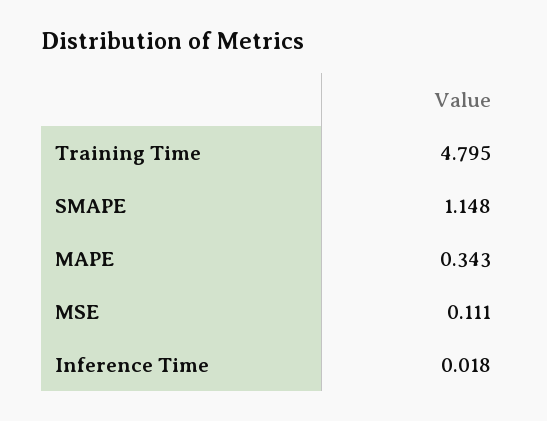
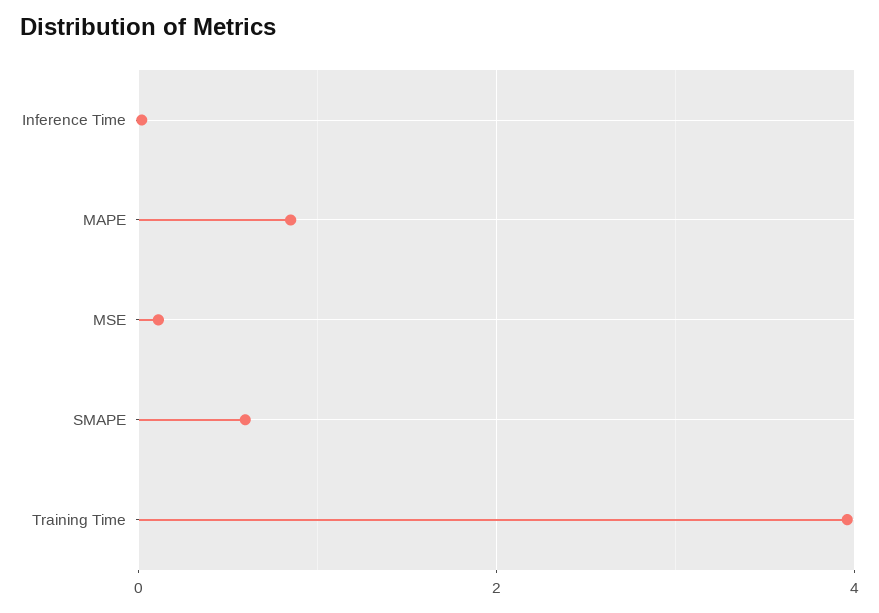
  {
-   "Training Time": 4.795,
+   "Training Time": 4,
-   "SMAPE": 1.148,
+   "SMAPE": 0.6,
-   "MAPE": 0.343,
+   "MAPE": 0.8,
    "MSE": 0.111,
    "Inference Time": 0.018
  }

